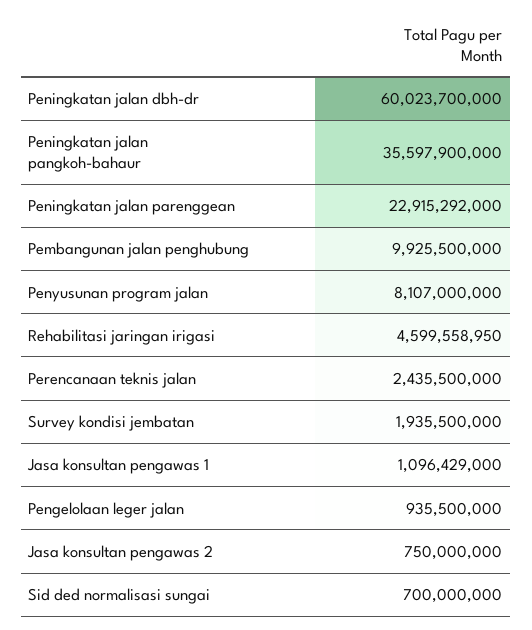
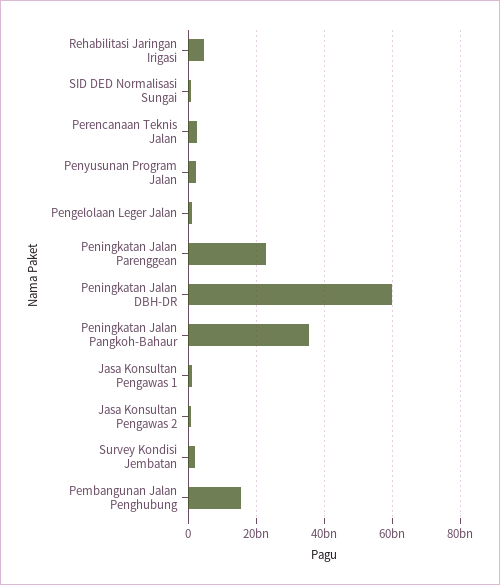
  {
    "Peningkatan jalan dbh-dr": 60023700000,
    "Peningkatan jalan pangkoh-bahaur": 35597900000,
    "Peningkatan jalan parenggean": 22915292000,
-   "Pembangunan jalan penghubung": 9925500000,
+   "Pembangunan jalan penghubung": 16000000000,
-   "Penyusunan program jalan": 8107000000,
+   "Penyusunan program jalan": 2000000000,
    "Rehabilitasi jaringan irigasi": 4599558950,
    "Perencanaan teknis jalan": 2435500000,
    "Survey kondisi jembatan": 1935500000,
    "Jasa konsultan pengawas 1": 1096429000,
    "Pengelolaan leger jalan": 935500000,
    "Jasa konsultan pengawas 2": 750000000,
    "Sid ded normalisasi sungai": 700000000
  }

